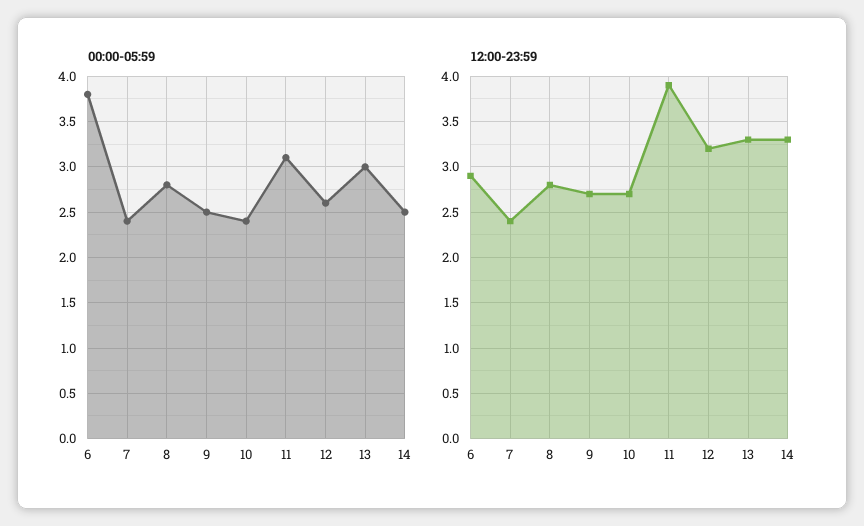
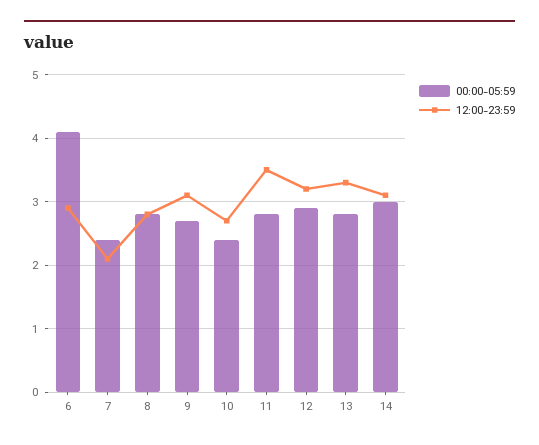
  {
    "00:00-05:59": {
-     "6": 3.8,
+     "6": 4.1,
      "7": 2.4,
      "8": 2.8,
-     "9": 2.5,
+     "9": 2.7,
      "10": 2.4,
-     "11": 3.1,
+     "11": 2.8,
-     "12": 2.6,
+     "12": 2.9,
-     "13": 3,
+     "13": 2.8,
-     "14": 2.5
+     "14": 3
    },
    "12:00-23:59": {
      "6": 2.9,
-     "7": 2.4,
+     "7": 2.1,
      "8": 2.8,
-     "9": 2.7,
+     "9": 3.1,
      "10": 2.7,
-     "11": 3.9,
+     "11": 3.5,
      "12": 3.2,
      "13": 3.3,
-     "14": 3.3
+     "14": 3.1
    }
  }

